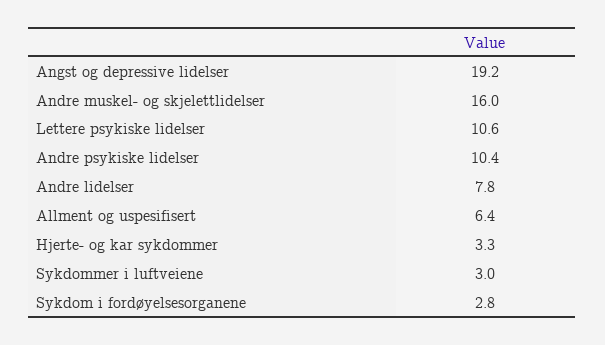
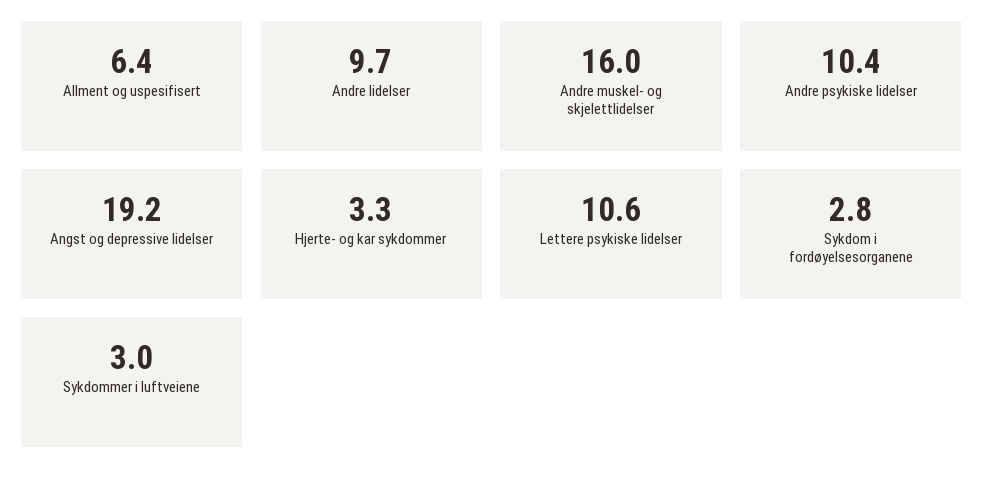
  {
    "Angst og depressive lidelser": 19.2,
    "Andre muskel- og skjelettlidelser": 16,
    "Lettere psykiske lidelser": 10.6,
    "Andre psykiske lidelser": 10.4,
-   "Andre lidelser": 7.8,
+   "Andre lidelser": 9.7,
    "Allment og uspesifisert": 6.4,
    "Hjerte- og kar sykdommer": 3.3,
    "Sykdommer i luftveiene": 3,
    "Sykdom i fordøyelsesorganene": 2.8
  }

